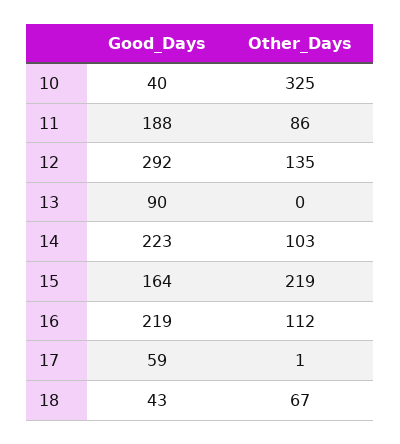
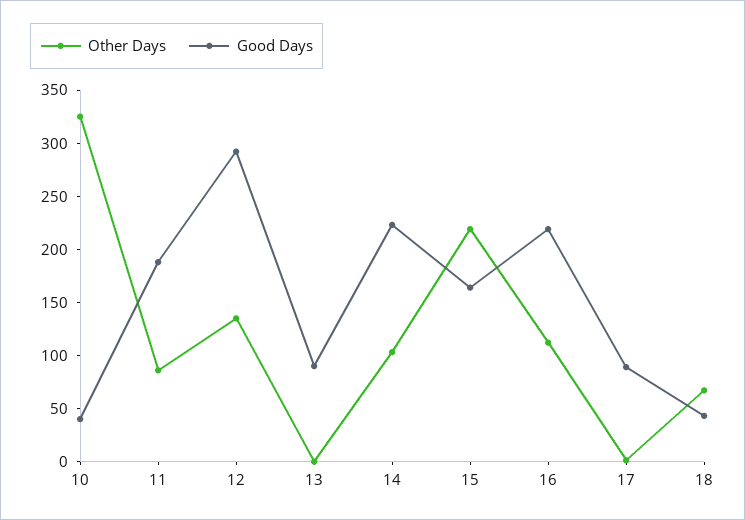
  {
    "Good_Days": {
      "10": 40,
      "11": 188,
      "12": 292,
      "13": 90,
      "14": 223,
      "15": 164,
      "16": 219,
-     "17": 59,
+     "17": 90,
      "18": 43
    },
    "Other_Days": {
      "10": 325,
      "11": 86,
      "12": 135,
      "13": 0,
      "14": 103,
      "15": 219,
      "16": 112,
      "17": 1,
      "18": 67
    }
  }

